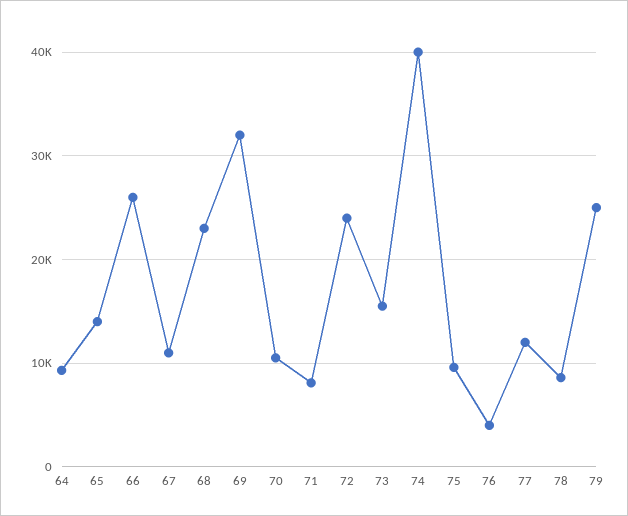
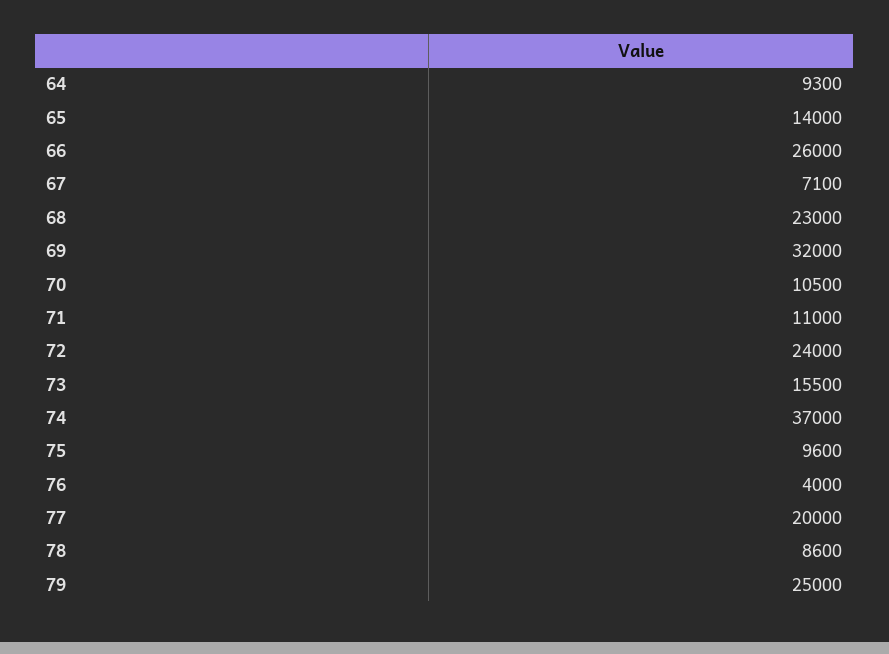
  {
    "64": 9300,
    "65": 14000,
    "66": 26000,
-   "67": 11000,
+   "67": 7100,
    "68": 23000,
    "69": 32000,
    "70": 10500,
-   "71": 8000,
+   "71": 11000,
    "72": 24000,
    "73": 15500,
-   "74": 40000,
+   "74": 37000,
    "75": 9600,
    "76": 4000,
-   "77": 12000,
+   "77": 20000,
    "78": 8600,
    "79": 25000
  }

